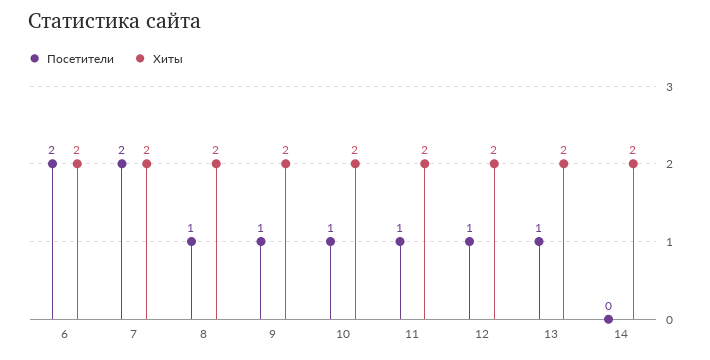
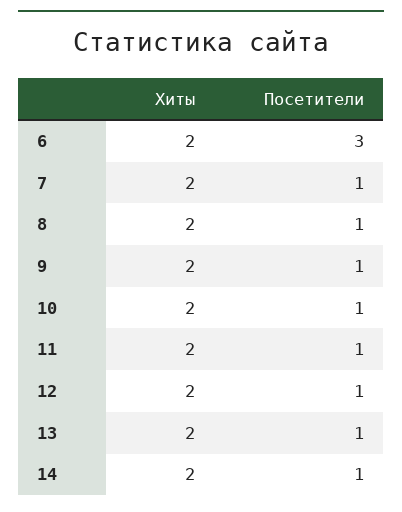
  {
    "Посетители": {
-     "6": 2,
+     "6": 3,
-     "7": 2,
+     "7": 1,
      "8": 1,
      "9": 1,
      "10": 1,
      "11": 1,
      "12": 1,
      "13": 1,
-     "14": 0
+     "14": 1
    },
    "Хиты": {
      "6": 2,
      "7": 2,
      "8": 2,
      "9": 2,
      "10": 2,
      "11": 2,
      "12": 2,
      "13": 2,
      "14": 2
    }
  }

